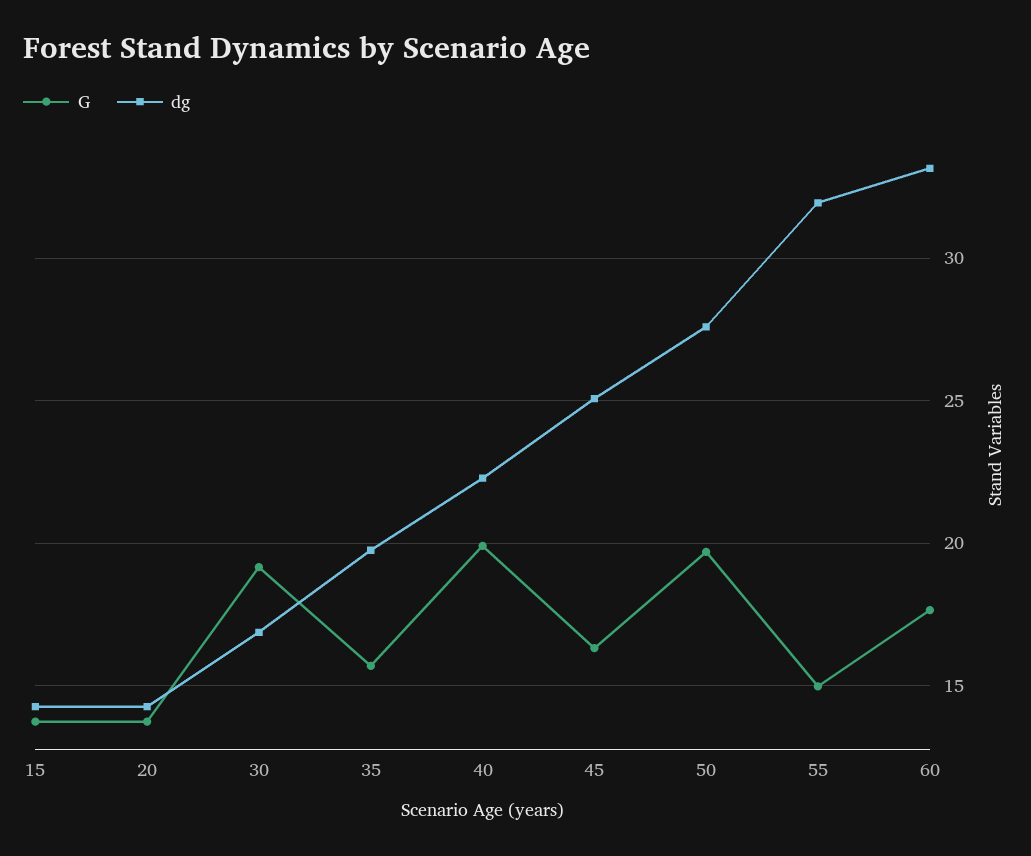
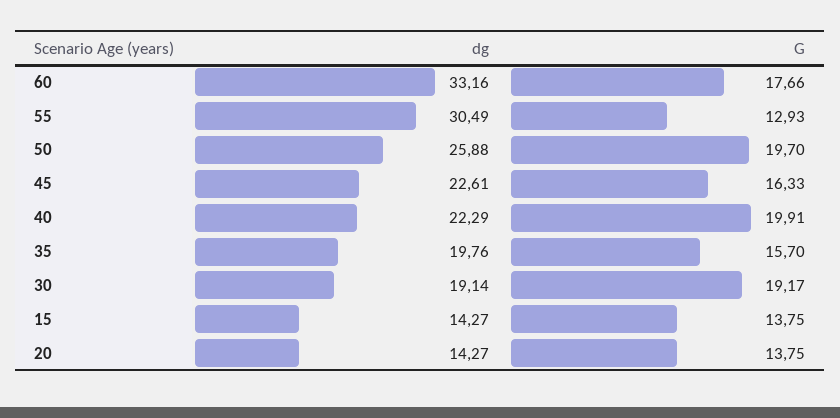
  {
    "G": {
      "15": 13.75,
      "20": 13.75,
      "30": 19.17,
      "35": 15.7,
      "40": 19.91,
      "45": 16.33,
      "50": 19.7,
-     "55": 15,
+     "55": 12.93,
      "60": 17.66
    },
    "dg": {
      "15": 14.27,
      "20": 14.27,
-     "30": 17,
+     "30": 19.14,
      "35": 19.76,
      "40": 22.29,
-     "45": 25,
+     "45": 22.61,
-     "50": 27.5,
+     "50": 25.88,
-     "55": 32,
+     "55": 30.49,
      "60": 33.16
    }
  }

